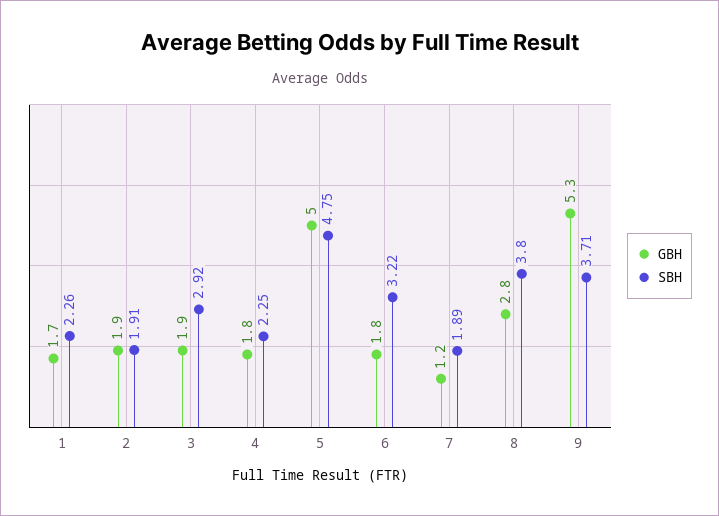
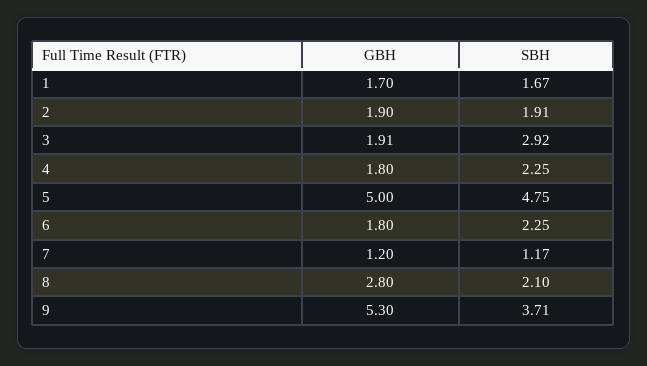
  {
    "GBH": {
      "1": 1.7,
      "2": 1.9,
      "3": 1.91,
      "4": 1.8,
      "5": 5,
      "6": 1.8,
      "7": 1.2,
      "8": 2.8,
      "9": 5.3
    },
    "SBH": {
-     "1": 2.26,
+     "1": 1.67,
      "2": 1.91,
      "3": 2.92,
      "4": 2.25,
      "5": 4.75,
-     "6": 3.22,
+     "6": 2.25,
-     "7": 1.89,
+     "7": 1.17,
-     "8": 3.8,
+     "8": 2.1,
      "9": 3.71
    }
  }

